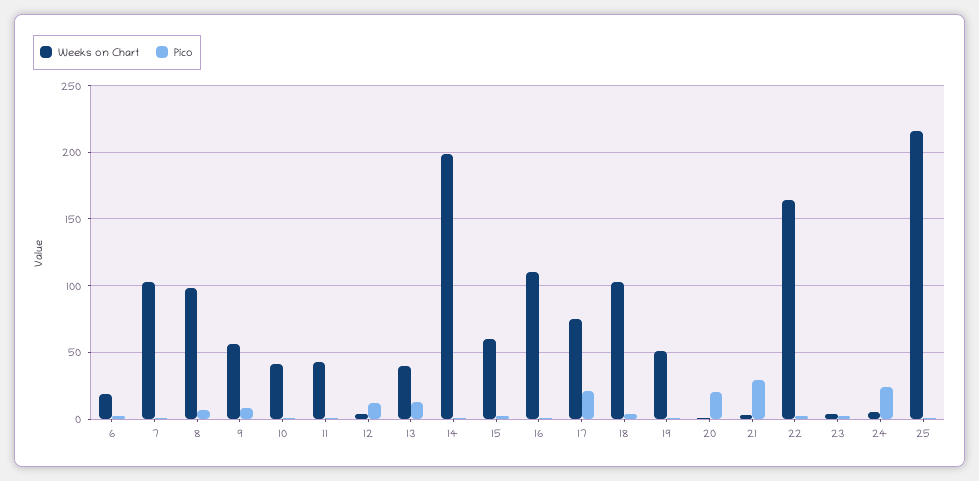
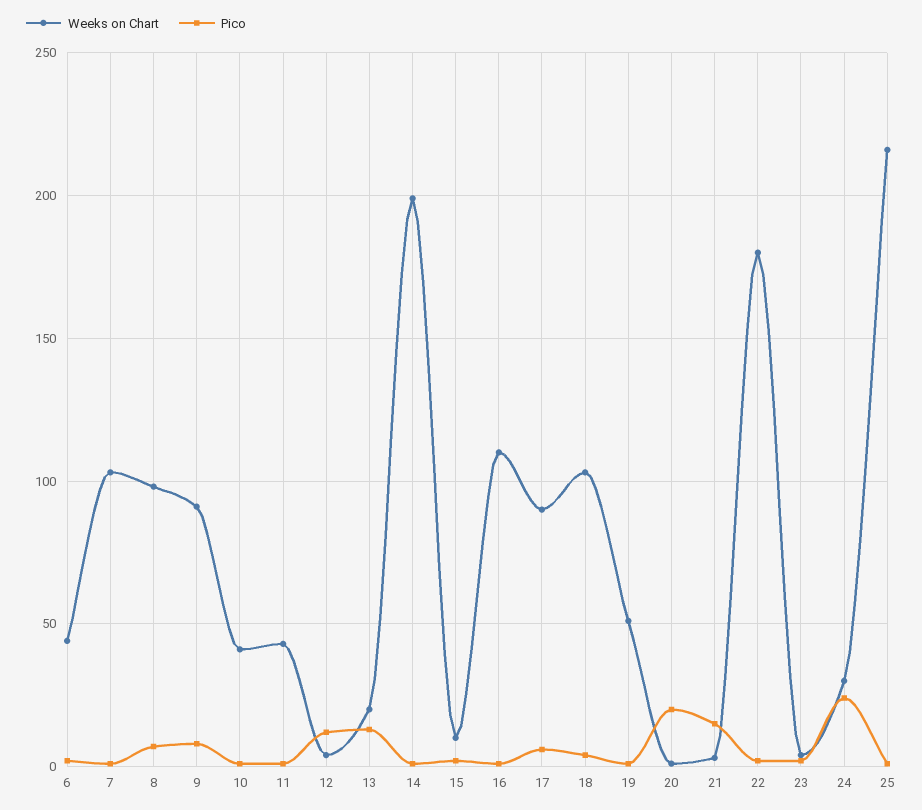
  {
    "Weeks on Chart": {
-     "6": 20,
+     "6": 45,
      "7": 105,
      "8": 100,
-     "9": 55,
+     "9": 90,
      "10": 40,
      "11": 45,
      "12": 5,
-     "13": 40,
+     "13": 20,
      "14": 200,
-     "15": 60,
+     "15": 10,
      "16": 110,
-     "17": 75,
+     "17": 90,
      "18": 105,
      "19": 50,
      "20": 0,
      "21": 5,
-     "22": 165,
+     "22": 180,
      "23": 5,
-     "24": 5,
+     "24": 30,
      "25": 215
    },
    "Pico": {
      "6": 0,
      "7": 0,
      "8": 5,
      "9": 10,
      "10": 0,
      "11": 0,
      "12": 10,
      "13": 15,
      "14": 0,
      "15": 0,
      "16": 0,
-     "17": 20,
+     "17": 5,
      "18": 5,
      "19": 0,
      "20": 20,
-     "21": 30,
+     "21": 15,
      "22": 0,
      "23": 0,
      "24": 25,
      "25": 0
    }
  }

